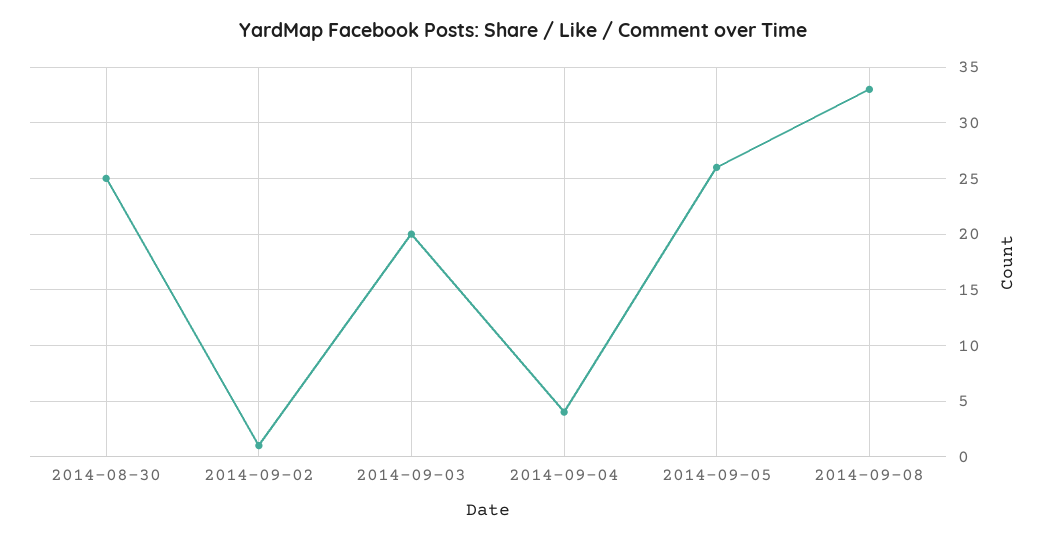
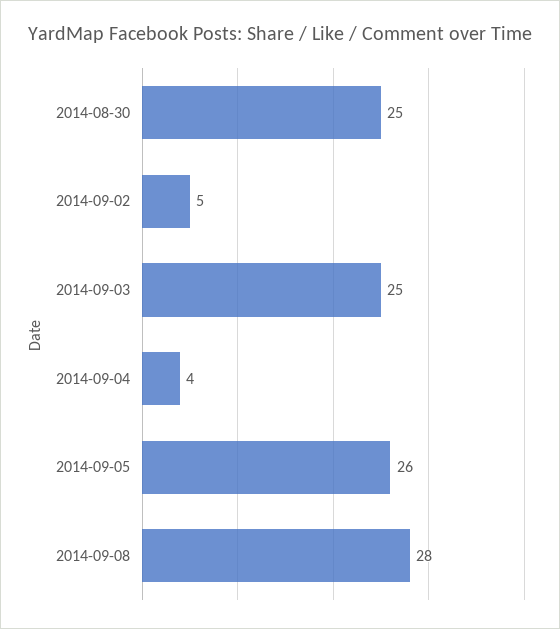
  {
    "2014-08-30": 25,
-   "2014-09-02": 1,
+   "2014-09-02": 5,
-   "2014-09-03": 20,
+   "2014-09-03": 25,
    "2014-09-04": 4,
    "2014-09-05": 26,
-   "2014-09-08": 33
+   "2014-09-08": 28
  }

